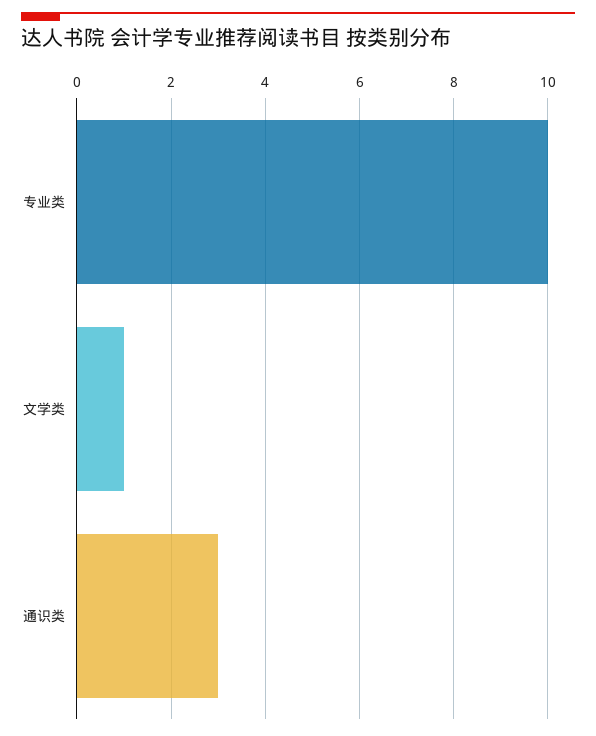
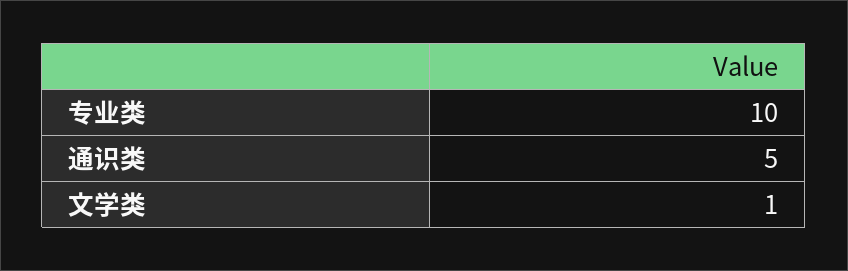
  {
    "专业类": 10,
    "文学类": 1,
-   "通识类": 3
+   "通识类": 5
  }

